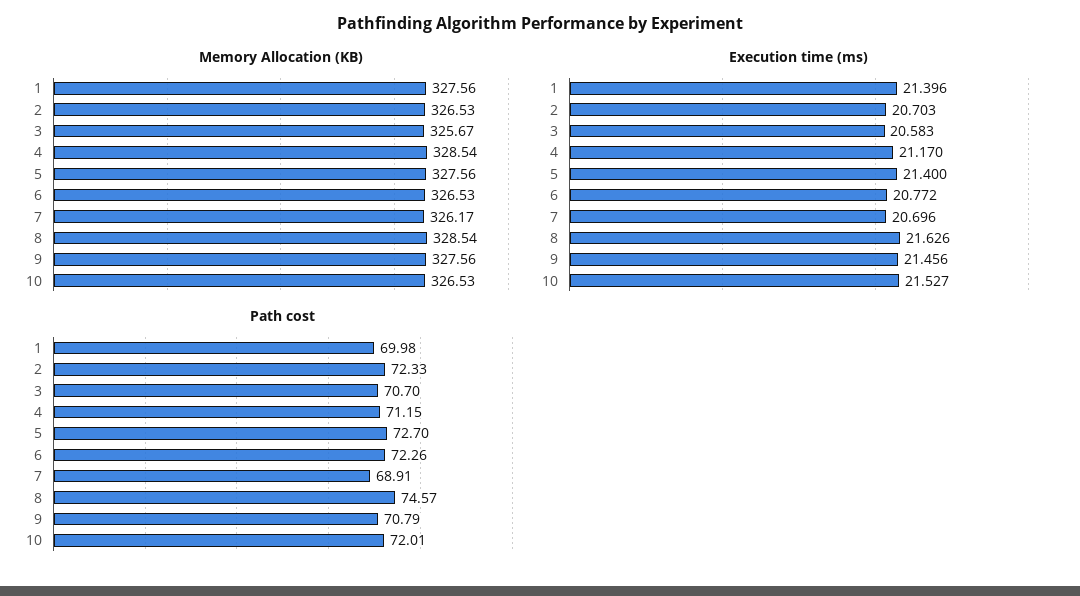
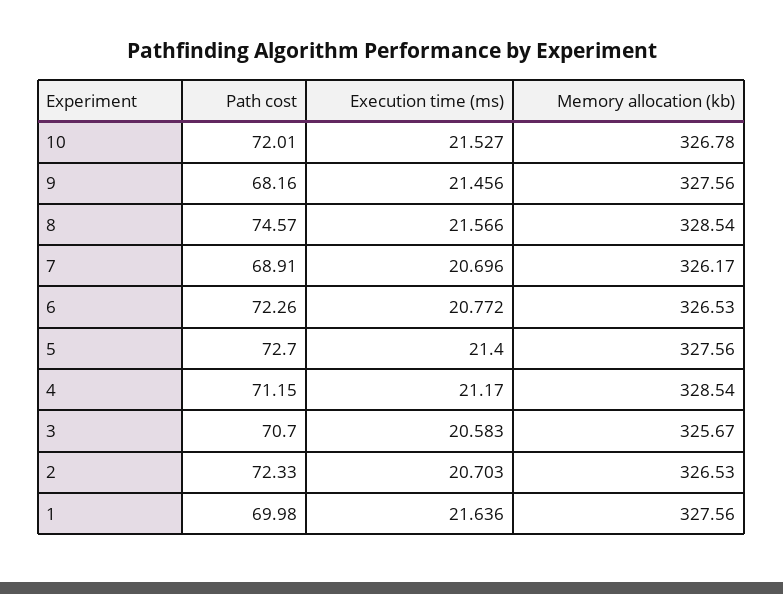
  {
    "Memory Allocation (KB)": {
      "1": 327.56,
      "2": 326.53,
      "3": 325.67,
      "4": 328.54,
      "5": 327.56,
      "6": 326.53,
      "7": 326.17,
      "8": 328.54,
      "9": 327.56,
-     "10": 326.53
+     "10": 326.78
    },
    "Execution time (ms)": {
-     "1": 21.396,
+     "1": 21.636,
      "2": 20.703,
      "3": 20.583,
      "4": 21.17,
      "5": 21.4,
      "6": 20.772,
      "7": 20.696,
-     "8": 21.626,
+     "8": 21.566,
      "9": 21.456,
      "10": 21.527
    },
    "Path cost": {
      "1": 69.98,
      "2": 72.33,
      "3": 70.7,
      "4": 71.15,
      "5": 72.7,
      "6": 72.26,
      "7": 68.91,
      "8": 74.57,
-     "9": 70.79,
+     "9": 68.16,
      "10": 72.01
    }
  }

